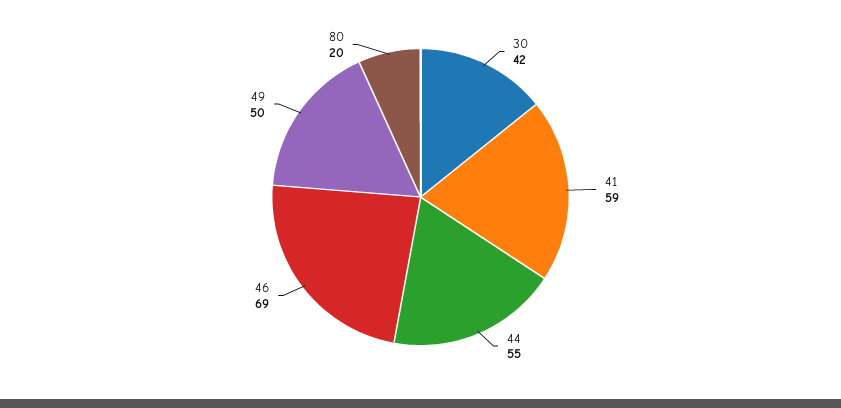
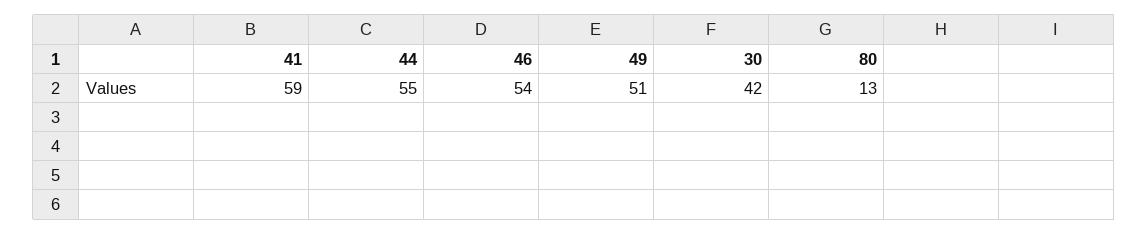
  {
    "30": 42,
    "41": 59,
    "44": 55,
-   "46": 69,
+   "46": 54,
-   "49": 50,
+   "49": 51,
-   "80": 20
+   "80": 13
  }

